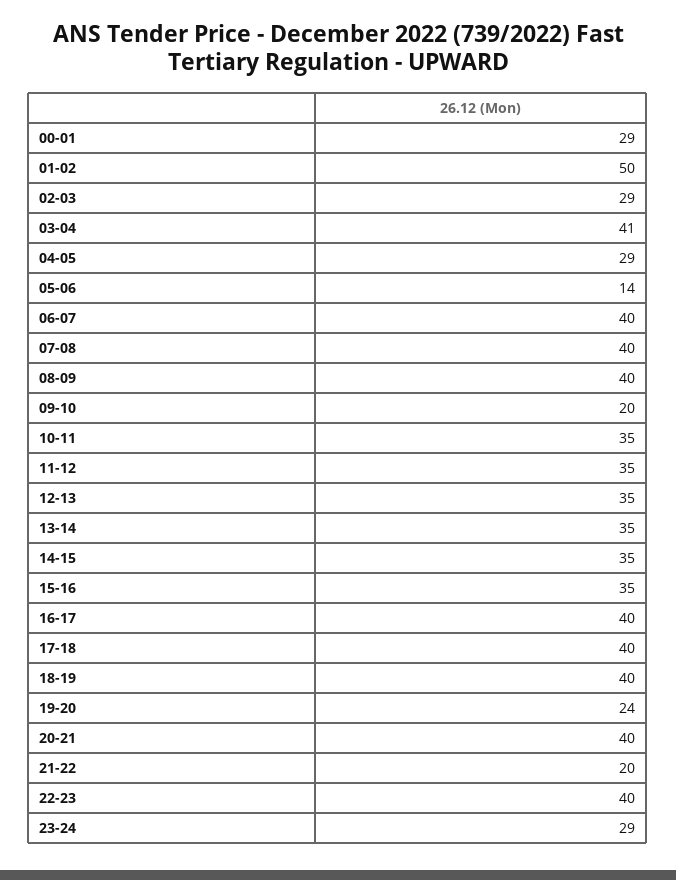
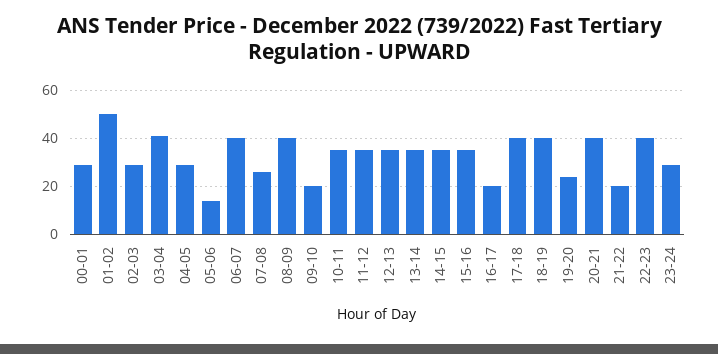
  {
    "00-01": 29,
    "01-02": 50,
    "02-03": 29,
    "03-04": 41,
    "04-05": 29,
    "05-06": 14,
    "06-07": 40,
-   "07-08": 40,
+   "07-08": 25,
    "08-09": 40,
    "09-10": 20,
    "10-11": 35,
    "11-12": 35,
    "12-13": 35,
    "13-14": 35,
    "14-15": 35,
    "15-16": 35,
-   "16-17": 40,
+   "16-17": 20,
    "17-18": 40,
    "18-19": 40,
    "19-20": 24,
    "20-21": 40,
    "21-22": 20,
    "22-23": 40,
    "23-24": 29
  }

